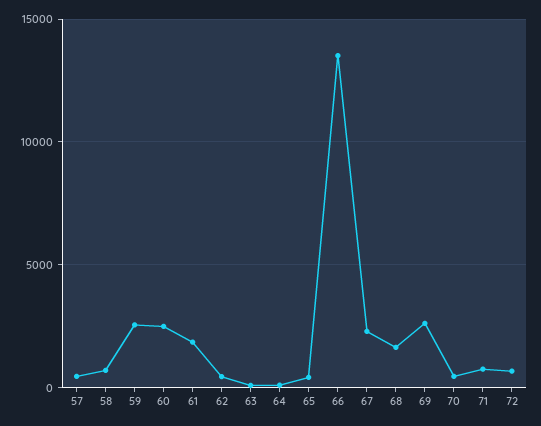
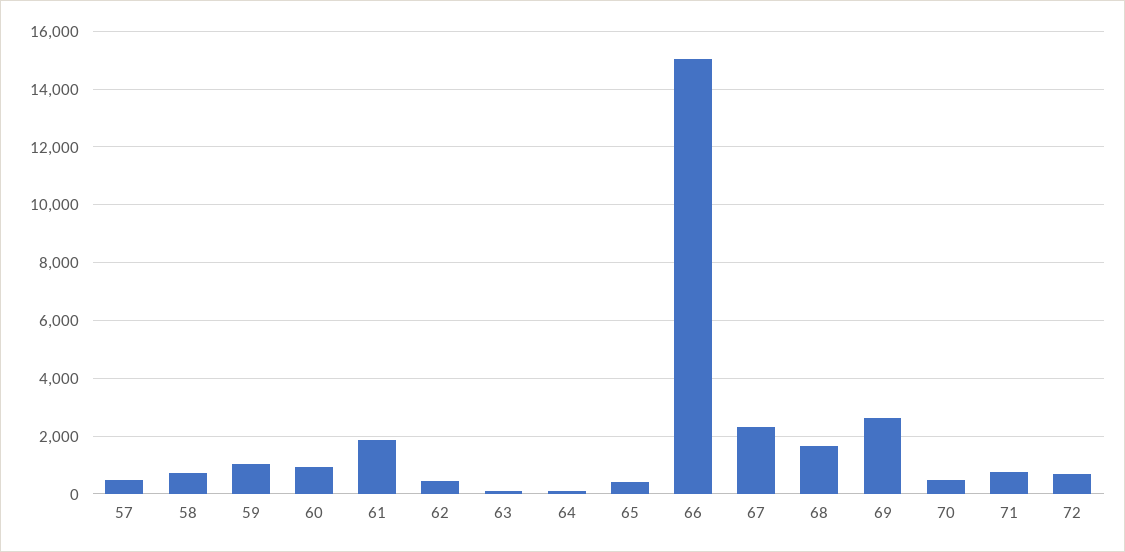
  {
    "57": 500,
    "58": 750,
-   "59": 2500,
+   "59": 1000,
-   "60": 2500,
+   "60": 1000,
    "61": 1750,
    "62": 500,
    "63": 0,
    "64": 0,
    "65": 500,
-   "66": 13500,
+   "66": 15000,
    "67": 2250,
    "68": 1750,
    "69": 2500,
    "70": 500,
    "71": 750,
    "72": 750
  }

